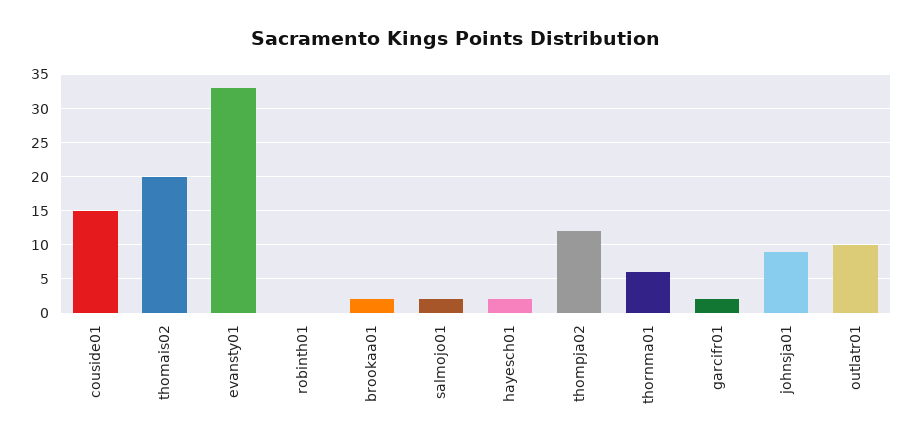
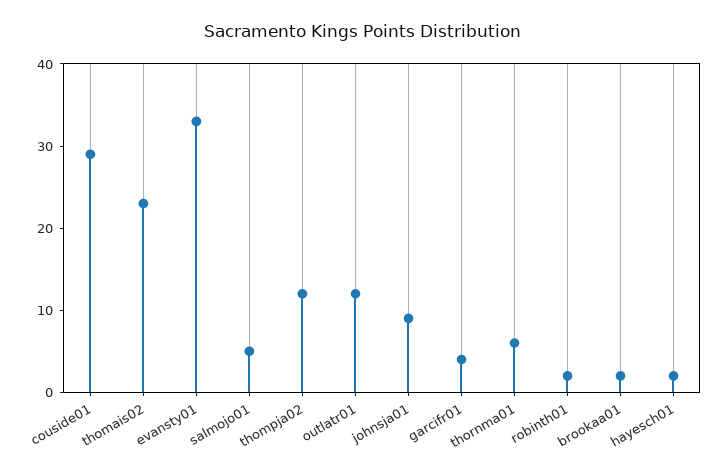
  {
-   "couside01": 15,
+   "couside01": 29,
-   "thomais02": 20,
+   "thomais02": 23,
    "evansty01": 33,
-   "robinth01": 0,
+   "robinth01": 2,
    "brookaa01": 2,
-   "salmojo01": 2,
+   "salmojo01": 5,
    "hayesch01": 2,
    "thompja02": 12,
    "thornma01": 6,
-   "garcifr01": 2,
+   "garcifr01": 4,
    "johnsja01": 9,
-   "outlatr01": 10
+   "outlatr01": 12
  }

